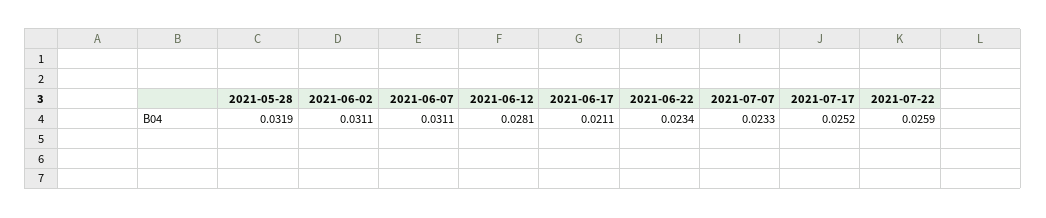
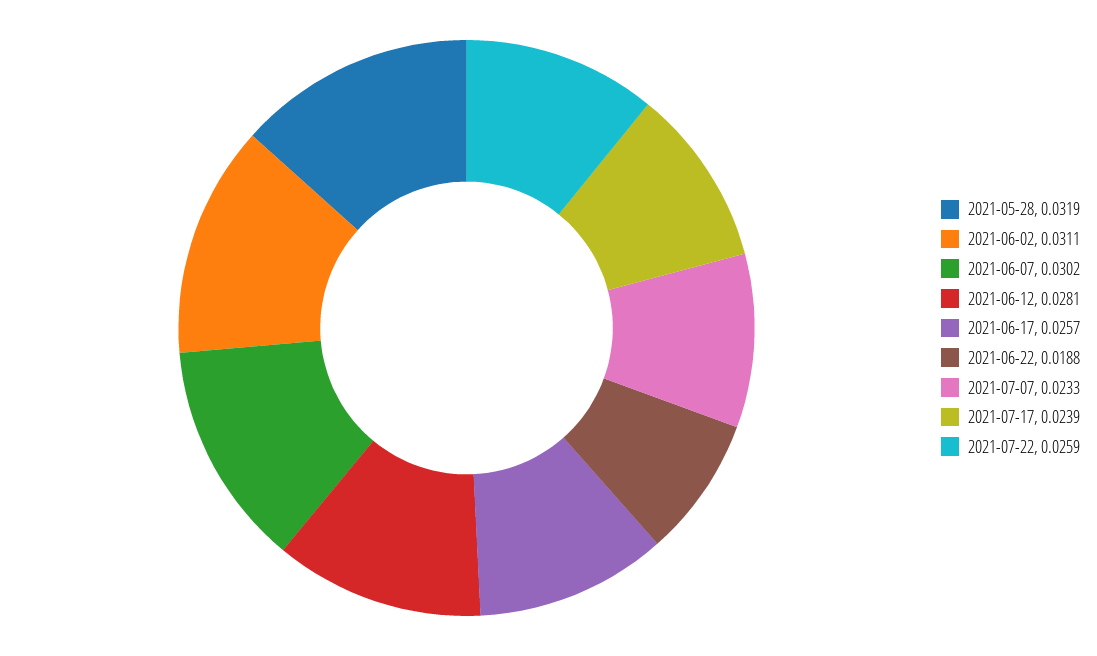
  {
    "2021-05-28": 0.0319,
    "2021-06-02": 0.0311,
-   "2021-06-07": 0.0311,
+   "2021-06-07": 0.0302,
    "2021-06-12": 0.0281,
-   "2021-06-17": 0.0211,
+   "2021-06-17": 0.0257,
-   "2021-06-22": 0.0234,
+   "2021-06-22": 0.0188,
    "2021-07-07": 0.0233,
-   "2021-07-17": 0.0252,
+   "2021-07-17": 0.0239,
    "2021-07-22": 0.0259
  }

